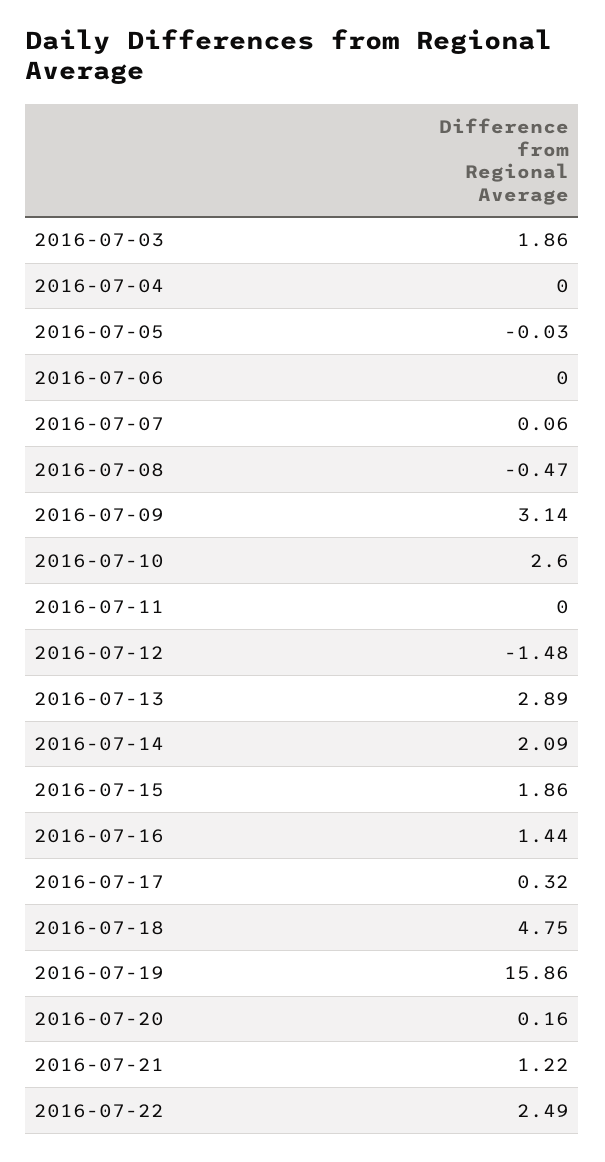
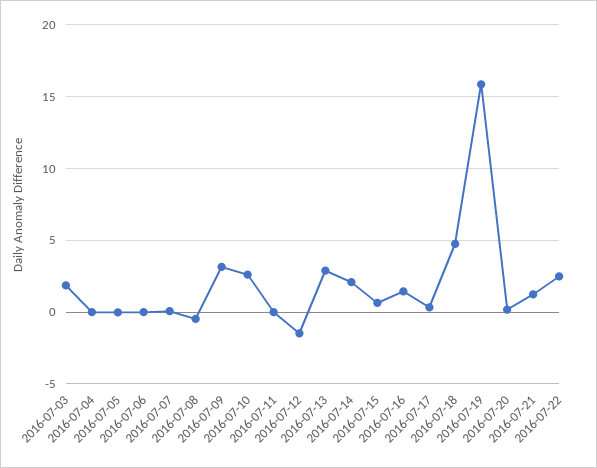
  {
    "2016-07-03": 1.86,
    "2016-07-04": 0,
    "2016-07-05": -0.03,
    "2016-07-06": 0,
    "2016-07-07": 0.06,
    "2016-07-08": -0.47,
    "2016-07-09": 3.14,
    "2016-07-10": 2.6,
    "2016-07-11": 0,
    "2016-07-12": -1.48,
    "2016-07-13": 2.89,
    "2016-07-14": 2.09,
-   "2016-07-15": 1.86,
+   "2016-07-15": 0.5,
    "2016-07-16": 1.44,
    "2016-07-17": 0.32,
    "2016-07-18": 4.75,
    "2016-07-19": 15.86,
    "2016-07-20": 0.16,
    "2016-07-21": 1.22,
    "2016-07-22": 2.49
  }

